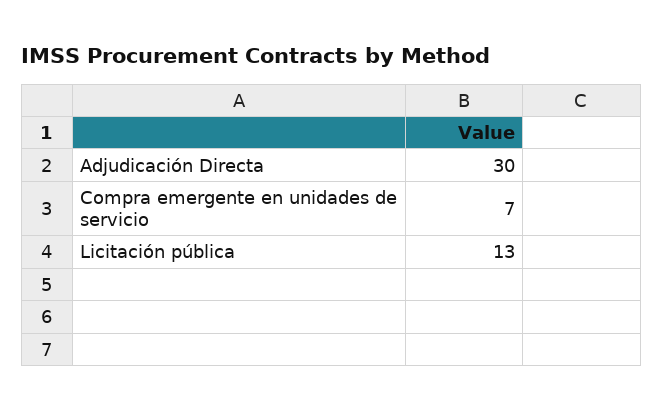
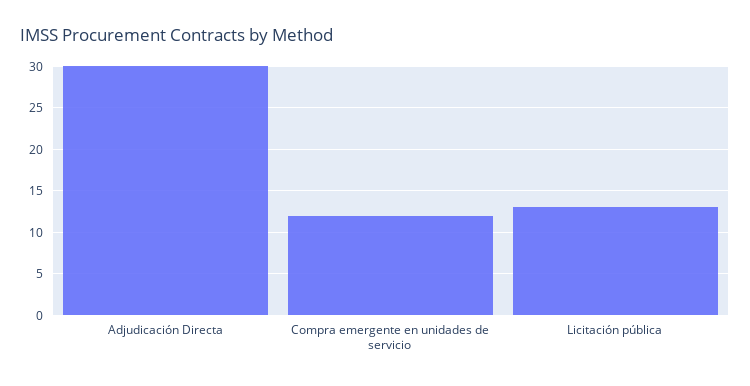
  {
    "Adjudicación Directa": 30,
-   "Compra emergente en unidades de servicio": 7,
+   "Compra emergente en unidades de servicio": 12,
    "Licitación pública": 13
  }

